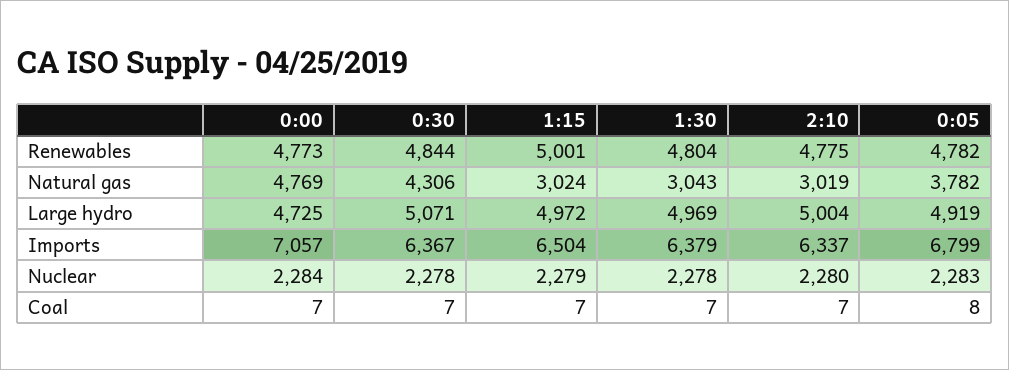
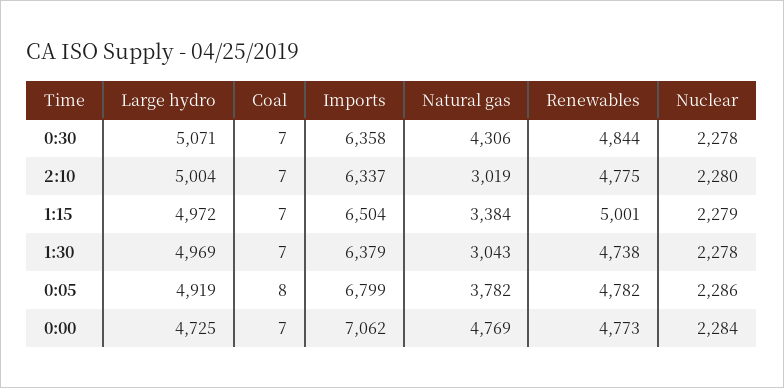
  {
    "0:00": {
      "Renewables": 4773,
      "Natural gas": 4769,
      "Large hydro": 4725,
-     "Imports": 7057,
+     "Imports": 7062,
      "Nuclear": 2284,
      "Coal": 7
    },
    "0:30": {
      "Renewables": 4844,
      "Natural gas": 4306,
      "Large hydro": 5071,
-     "Imports": 6367,
+     "Imports": 6358,
      "Nuclear": 2278,
      "Coal": 7
    },
    "1:15": {
      "Renewables": 5001,
-     "Natural gas": 3024,
+     "Natural gas": 3384,
      "Large hydro": 4972,
      "Imports": 6504,
      "Nuclear": 2279,
      "Coal": 7
    },
    "1:30": {
-     "Renewables": 4804,
+     "Renewables": 4738,
      "Natural gas": 3043,
      "Large hydro": 4969,
      "Imports": 6379,
      "Nuclear": 2278,
      "Coal": 7
    },
    "2:10": {
      "Renewables": 4775,
      "Natural gas": 3019,
      "Large hydro": 5004,
      "Imports": 6337,
      "Nuclear": 2280,
      "Coal": 7
    },
    "0:05": {
      "Renewables": 4782,
      "Natural gas": 3782,
      "Large hydro": 4919,
      "Imports": 6799,
-     "Nuclear": 2283,
+     "Nuclear": 2286,
      "Coal": 8
    }
  }

